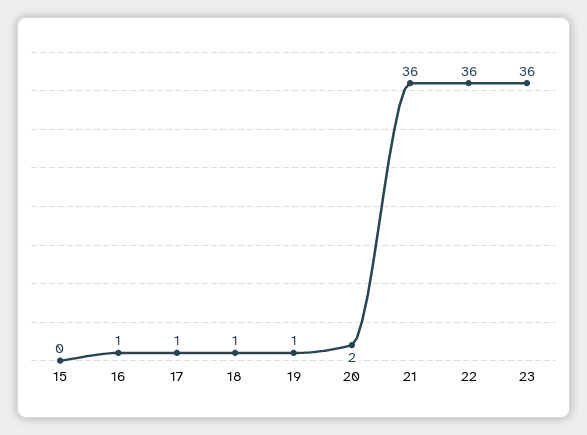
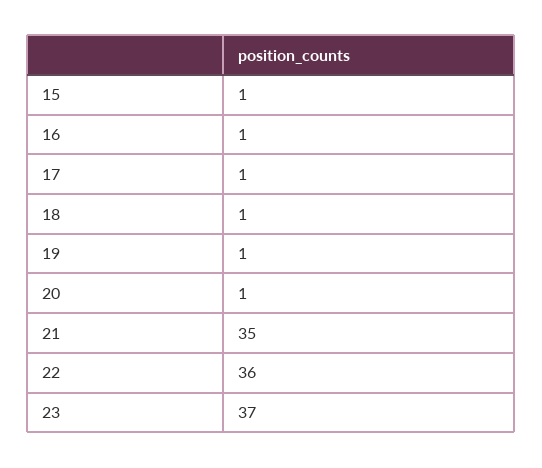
  {
-   "15": 0,
+   "15": 1,
    "16": 1,
    "17": 1,
    "18": 1,
    "19": 1,
-   "20": 2,
+   "20": 1,
-   "21": 36,
+   "21": 35,
    "22": 36,
-   "23": 36
+   "23": 37
  }

